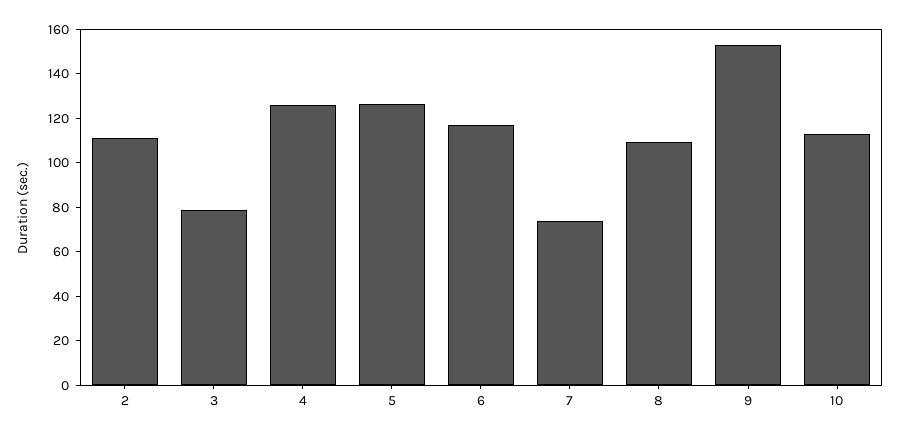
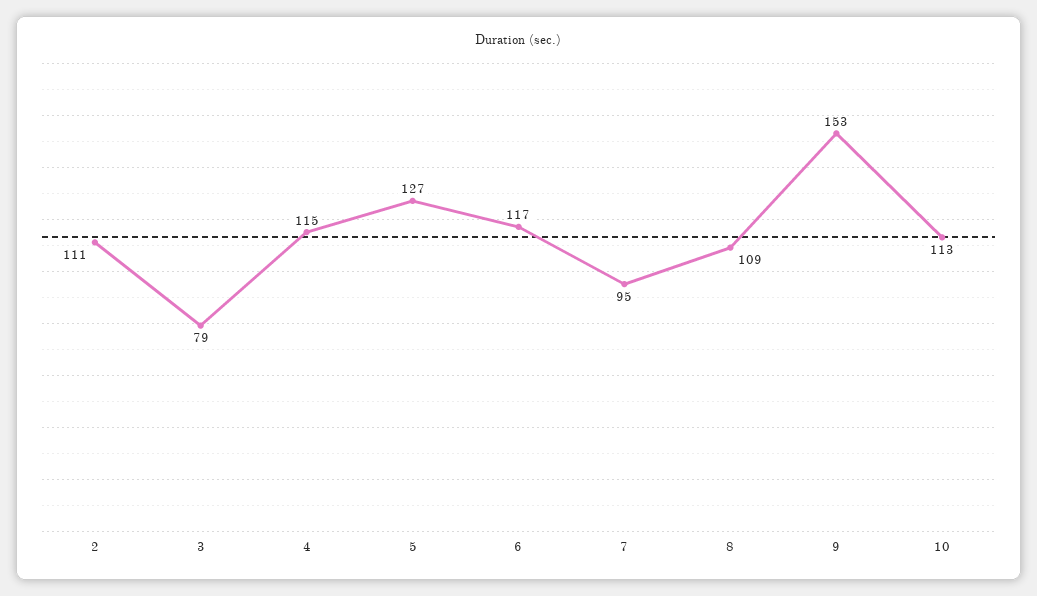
  {
    "2": 111,
    "3": 79,
-   "4": 125,
+   "4": 115,
    "5": 127,
    "6": 117,
-   "7": 75,
+   "7": 95,
    "8": 109,
    "9": 153,
    "10": 113
  }

